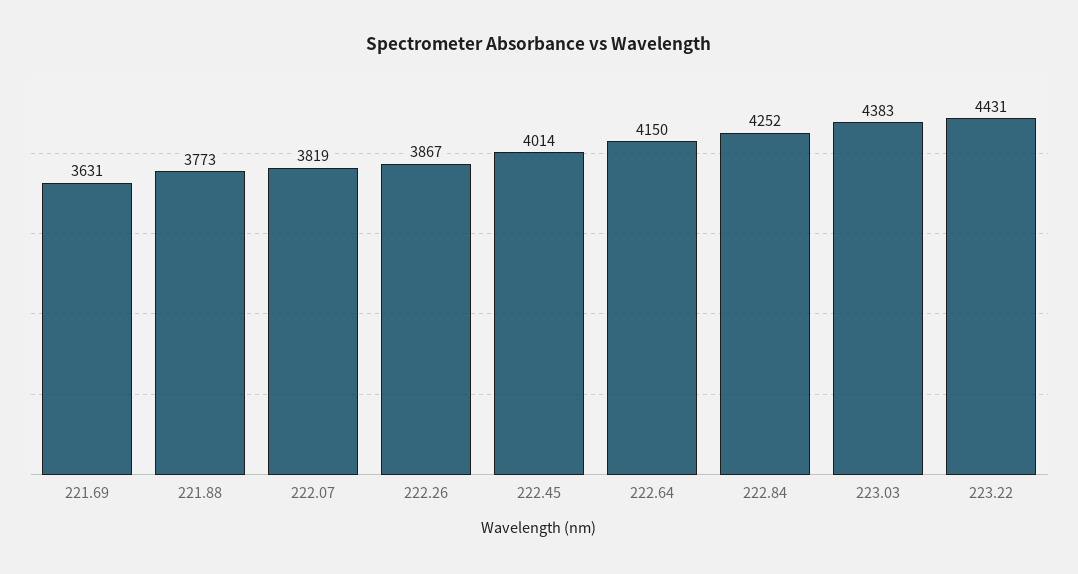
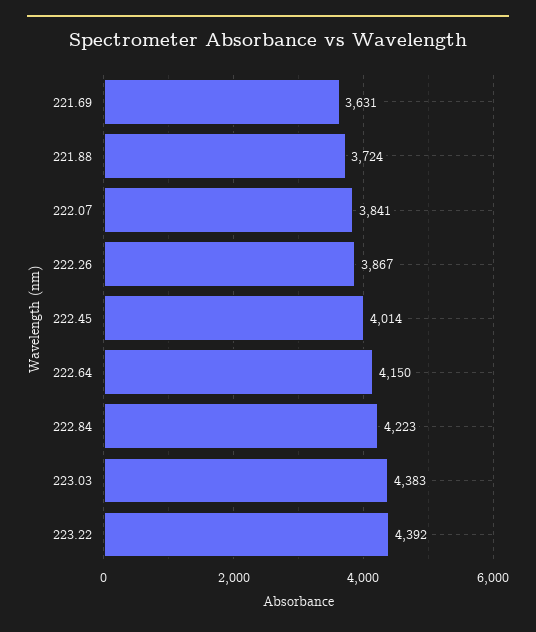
  {
    "221.69": 3631,
-   "221.88": 3773,
+   "221.88": 3724,
-   "222.07": 3819,
+   "222.07": 3841,
    "222.26": 3867,
    "222.45": 4014,
    "222.64": 4150,
-   "222.84": 4252,
+   "222.84": 4223,
    "223.03": 4383,
-   "223.22": 4431
+   "223.22": 4392
  }

